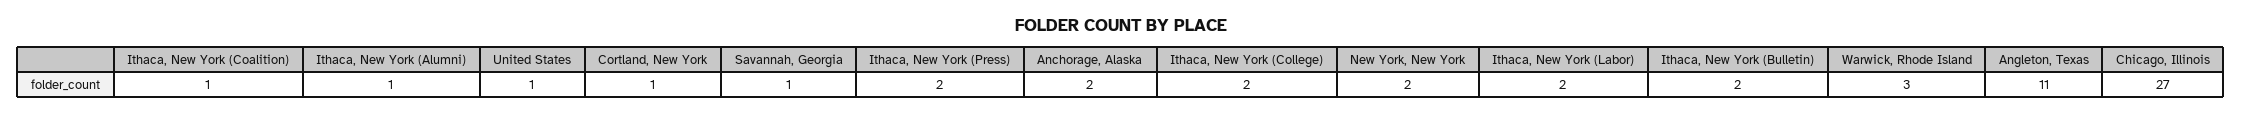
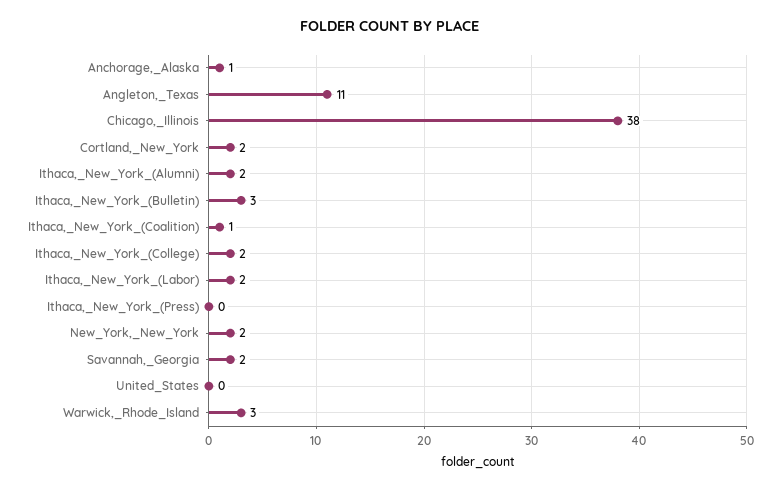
  {
    "Ithaca, New York (Coalition)": 1,
-   "Ithaca, New York (Alumni)": 1,
+   "Ithaca, New York (Alumni)": 2,
-   "United States": 1,
+   "United States": 0,
-   "Cortland, New York": 1,
+   "Cortland, New York": 2,
-   "Savannah, Georgia": 1,
+   "Savannah, Georgia": 2,
-   "Ithaca, New York (Press)": 2,
+   "Ithaca, New York (Press)": 0,
-   "Anchorage, Alaska": 2,
+   "Anchorage, Alaska": 1,
    "Ithaca, New York (College)": 2,
    "New York, New York": 2,
    "Ithaca, New York (Labor)": 2,
-   "Ithaca, New York (Bulletin)": 2,
+   "Ithaca, New York (Bulletin)": 3,
    "Warwick, Rhode Island": 3,
    "Angleton, Texas": 11,
-   "Chicago, Illinois": 27
+   "Chicago, Illinois": 38
  }

